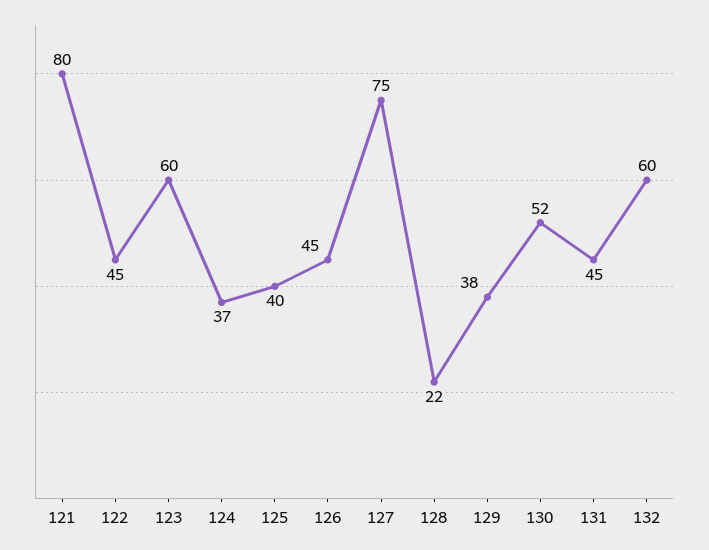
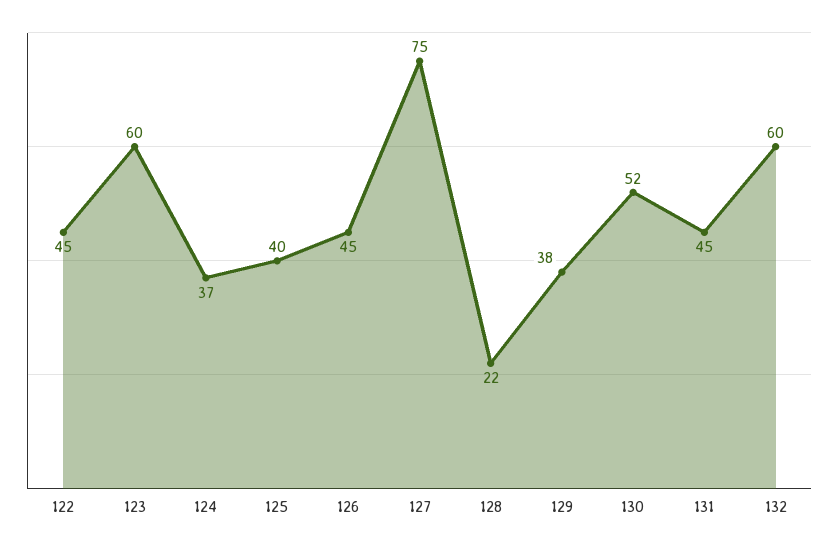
  {
-   "121": 80,
    "122": 45,
    "123": 60,
    "124": 37,
    "125": 40,
    "126": 45,
    "127": 75,
    "128": 22,
    "129": 38,
    "130": 52,
    "131": 45,
    "132": 60
  }

